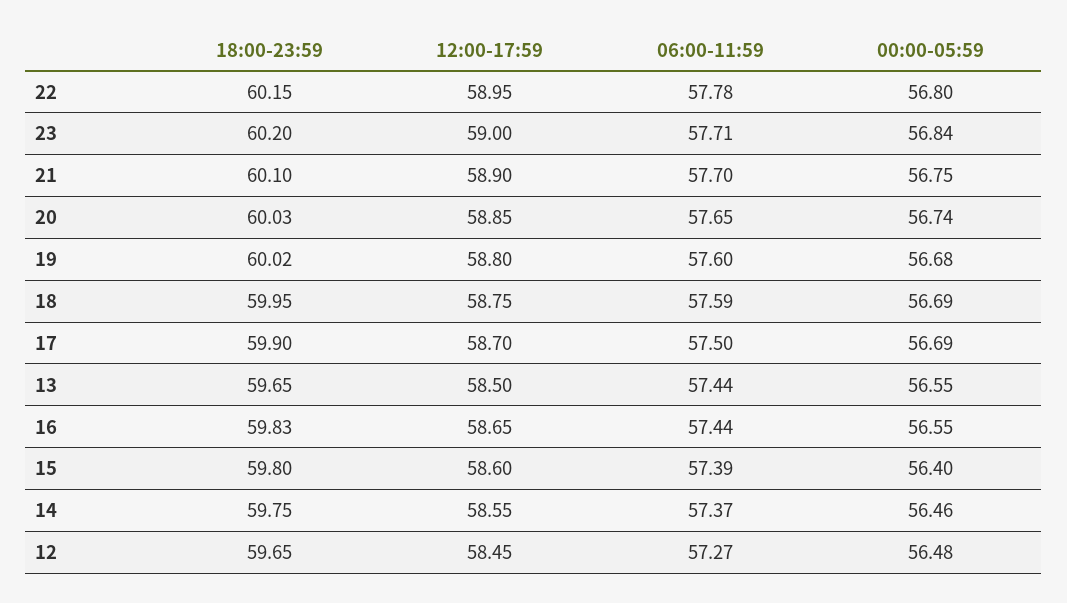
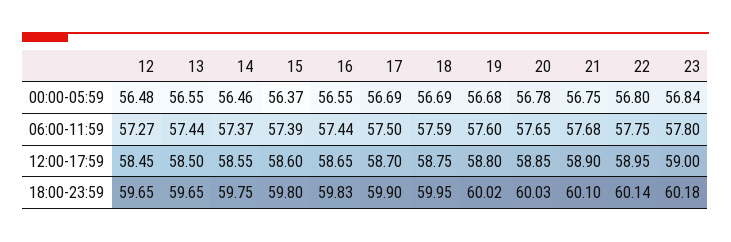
  {
    "18:00-23:59": {
-     "22": 60.15,
+     "22": 60.14,
-     "23": 60.2,
+     "23": 60.18,
      "21": 60.1,
      "20": 60.03,
      "19": 60.02,
      "18": 59.95,
      "17": 59.9,
      "13": 59.65,
      "16": 59.83,
      "15": 59.8,
      "14": 59.75,
      "12": 59.65
    },
    "12:00-17:59": {
      "22": 58.95,
      "23": 59,
      "21": 58.9,
      "20": 58.85,
      "19": 58.8,
      "18": 58.75,
      "17": 58.7,
      "13": 58.5,
      "16": 58.65,
      "15": 58.6,
      "14": 58.55,
      "12": 58.45
    },
    "06:00-11:59": {
-     "22": 57.78,
+     "22": 57.75,
-     "23": 57.71,
+     "23": 57.8,
-     "21": 57.7,
+     "21": 57.68,
      "20": 57.65,
      "19": 57.6,
      "18": 57.59,
      "17": 57.5,
      "13": 57.44,
      "16": 57.44,
      "15": 57.39,
      "14": 57.37,
      "12": 57.27
    },
    "00:00-05:59": {
      "22": 56.8,
      "23": 56.84,
      "21": 56.75,
-     "20": 56.74,
+     "20": 56.78,
      "19": 56.68,
      "18": 56.69,
      "17": 56.69,
      "13": 56.55,
      "16": 56.55,
-     "15": 56.4,
+     "15": 56.37,
      "14": 56.46,
      "12": 56.48
    }
  }

